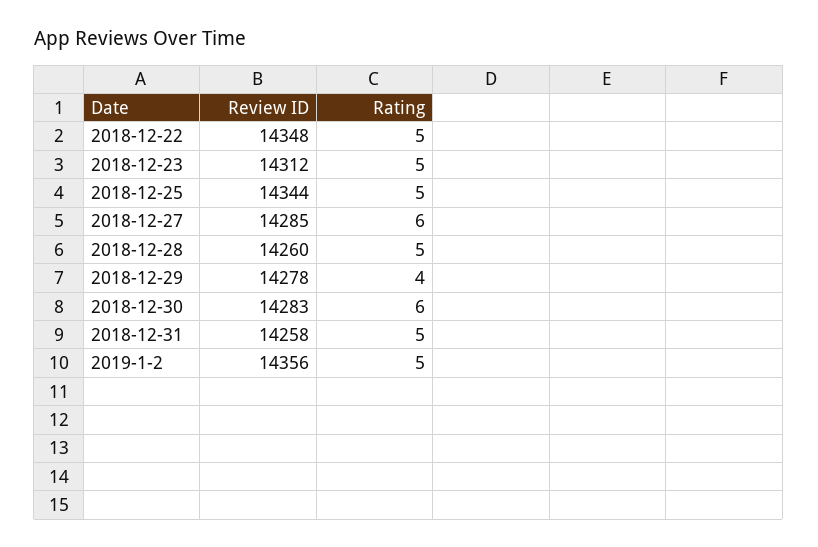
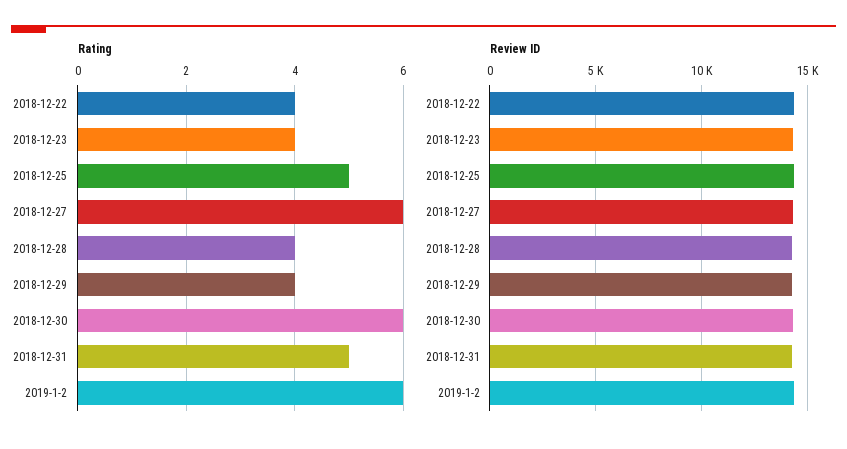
  {
    "Review ID": {
      "2018-12-22": 14348,
      "2018-12-23": 14312,
      "2018-12-25": 14344,
      "2018-12-27": 14285,
      "2018-12-28": 14260,
      "2018-12-29": 14278,
      "2018-12-30": 14283,
      "2018-12-31": 14258,
      "2019-1-2": 14356
    },
    "Rating": {
-     "2018-12-22": 5,
+     "2018-12-22": 4,
-     "2018-12-23": 5,
+     "2018-12-23": 4,
      "2018-12-25": 5,
      "2018-12-27": 6,
-     "2018-12-28": 5,
+     "2018-12-28": 4,
      "2018-12-29": 4,
      "2018-12-30": 6,
      "2018-12-31": 5,
-     "2019-1-2": 5
+     "2019-1-2": 6
    }
  }

